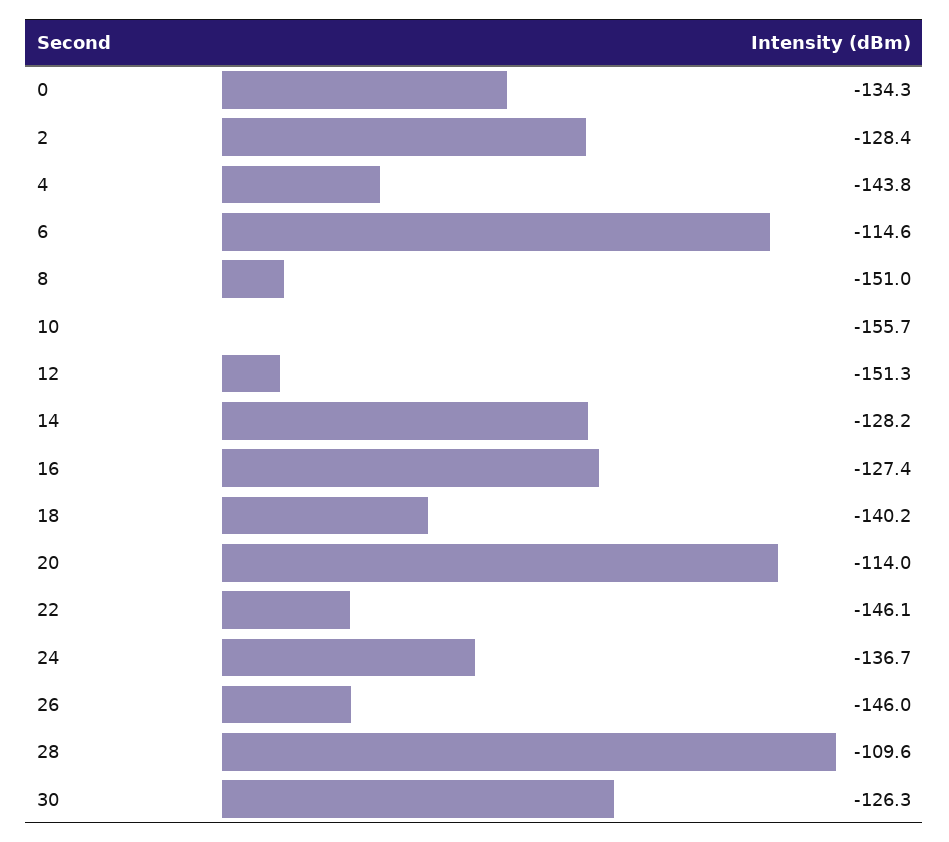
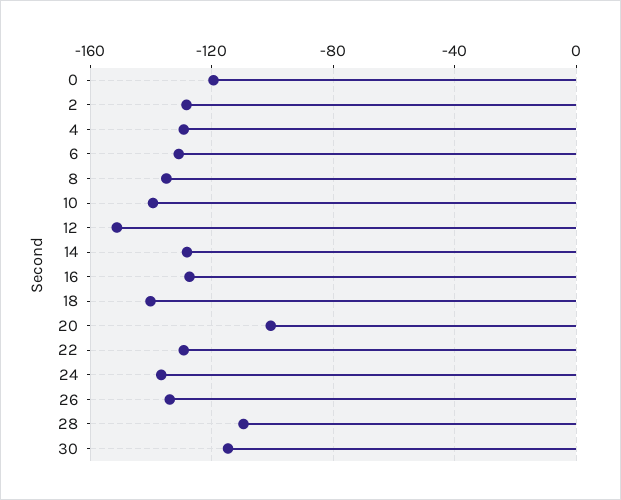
  {
-   "0": -134.3,
+   "0": -120,
    "2": -128.4,
-   "4": -143.8,
+   "4": -130,
-   "6": -114.6,
+   "6": -130,
-   "8": -151,
+   "8": -135,
-   "10": -155.7,
+   "10": -140,
    "12": -151.3,
    "14": -128.2,
    "16": -127.4,
    "18": -140.2,
-   "20": -114,
+   "20": -100,
-   "22": -146.1,
+   "22": -130,
    "24": -136.7,
-   "26": -146,
+   "26": -135,
    "28": -109.6,
-   "30": -126.3
+   "30": -115
  }

